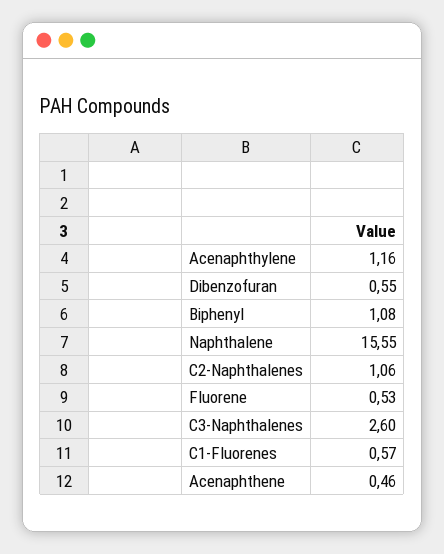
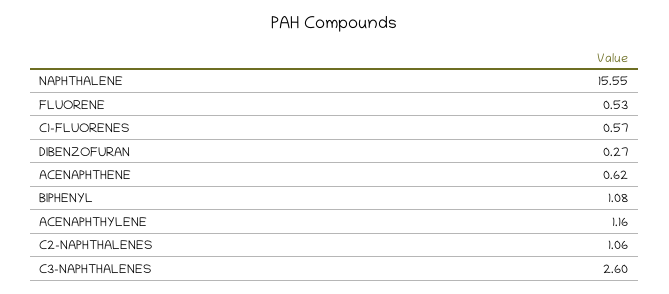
  {
    "Acenaphthylene": 1.16,
-   "Dibenzofuran": 0.55,
+   "Dibenzofuran": 0.27,
    "Biphenyl": 1.08,
    "Naphthalene": 15.55,
    "C2-Naphthalenes": 1.06,
    "Fluorene": 0.53,
    "C3-Naphthalenes": 2.6,
    "C1-Fluorenes": 0.57,
-   "Acenaphthene": 0.46
+   "Acenaphthene": 0.62
  }

